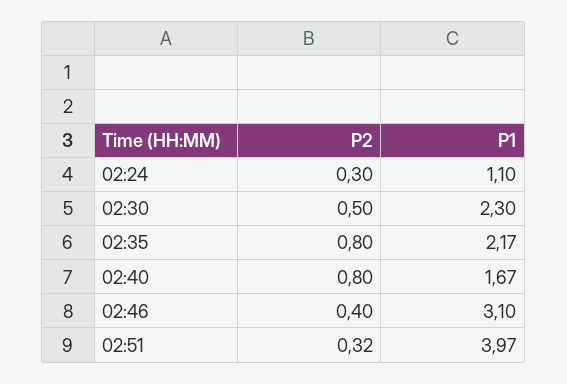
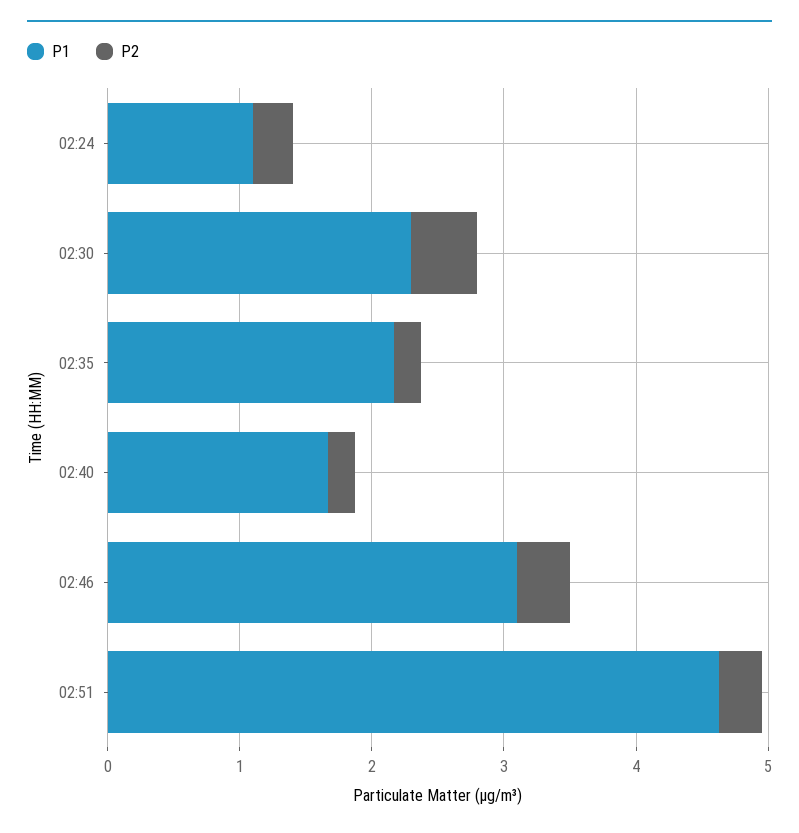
  {
    "P2": {
      "02:24": 0.3,
      "02:30": 0.5,
-     "02:35": 0.8,
+     "02:35": 0.2,
-     "02:40": 0.8,
+     "02:40": 0.2,
      "02:46": 0.4,
      "02:51": 0.32
    },
    "P1": {
      "02:24": 1.1,
      "02:30": 2.3,
      "02:35": 2.17,
      "02:40": 1.67,
      "02:46": 3.1,
-     "02:51": 3.97
+     "02:51": 4.6
    }
  }

